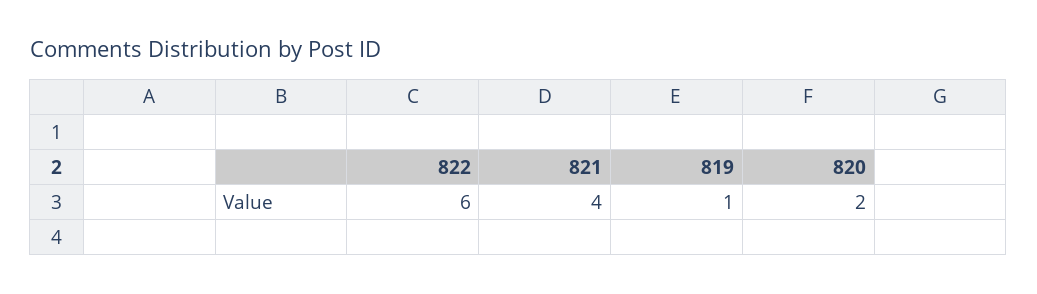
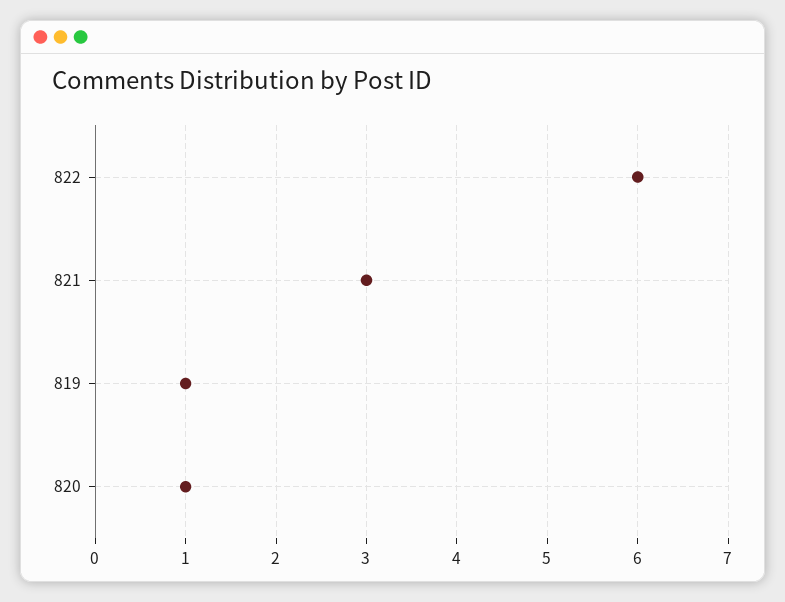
  {
    "822": 6,
-   "821": 4,
+   "821": 3,
    "819": 1,
-   "820": 2
+   "820": 1
  }

